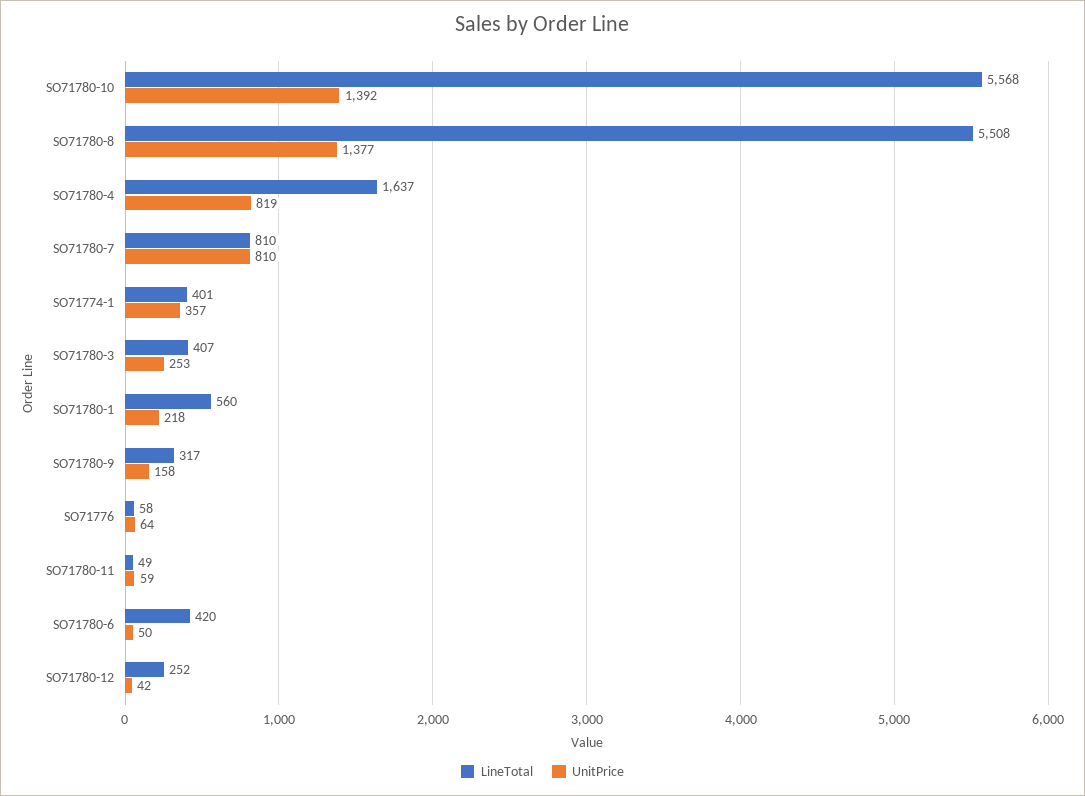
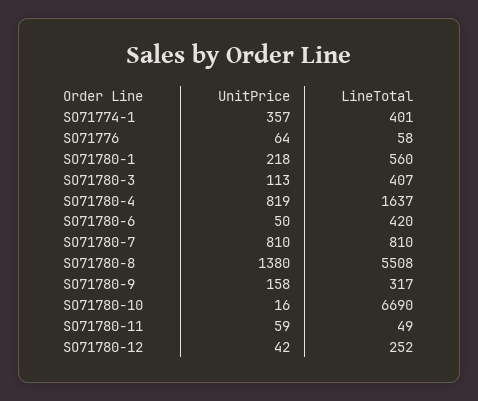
  {
    "LineTotal": {
-     "SO71780-10": 5568,
+     "SO71780-10": 6690,
      "SO71780-8": 5508,
      "SO71780-4": 1637,
      "SO71780-7": 810,
      "SO71774-1": 401,
      "SO71780-3": 407,
      "SO71780-1": 560,
      "SO71780-9": 317,
      "SO71776": 58,
      "SO71780-11": 49,
      "SO71780-6": 420,
      "SO71780-12": 252
    },
    "UnitPrice": {
-     "SO71780-10": 1392,
+     "SO71780-10": 16,
-     "SO71780-8": 1377,
+     "SO71780-8": 1380,
      "SO71780-4": 819,
      "SO71780-7": 810,
      "SO71774-1": 357,
-     "SO71780-3": 253,
+     "SO71780-3": 113,
      "SO71780-1": 218,
      "SO71780-9": 158,
      "SO71776": 64,
      "SO71780-11": 59,
      "SO71780-6": 50,
      "SO71780-12": 42
    }
  }

